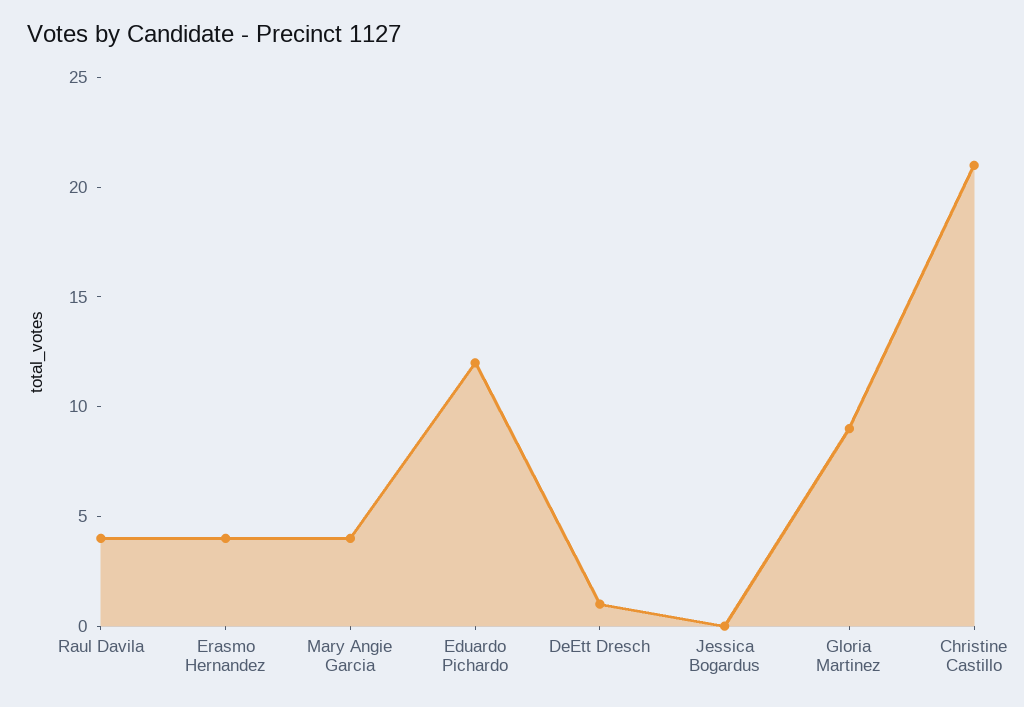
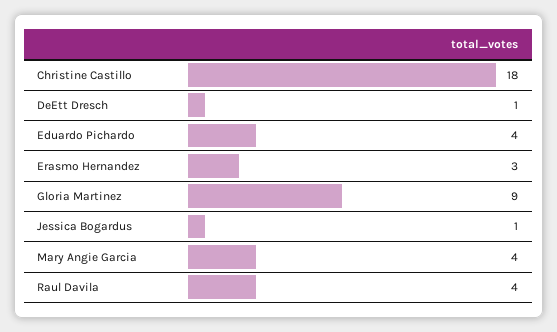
  {
    "Raul Davila": 4,
-   "Erasmo Hernandez": 4,
+   "Erasmo Hernandez": 3,
    "Mary Angie Garcia": 4,
-   "Eduardo Pichardo": 12,
+   "Eduardo Pichardo": 4,
    "DeEtt Dresch": 1,
-   "Jessica Bogardus": 0,
+   "Jessica Bogardus": 1,
    "Gloria Martinez": 9,
-   "Christine Castillo": 21
+   "Christine Castillo": 18
  }

